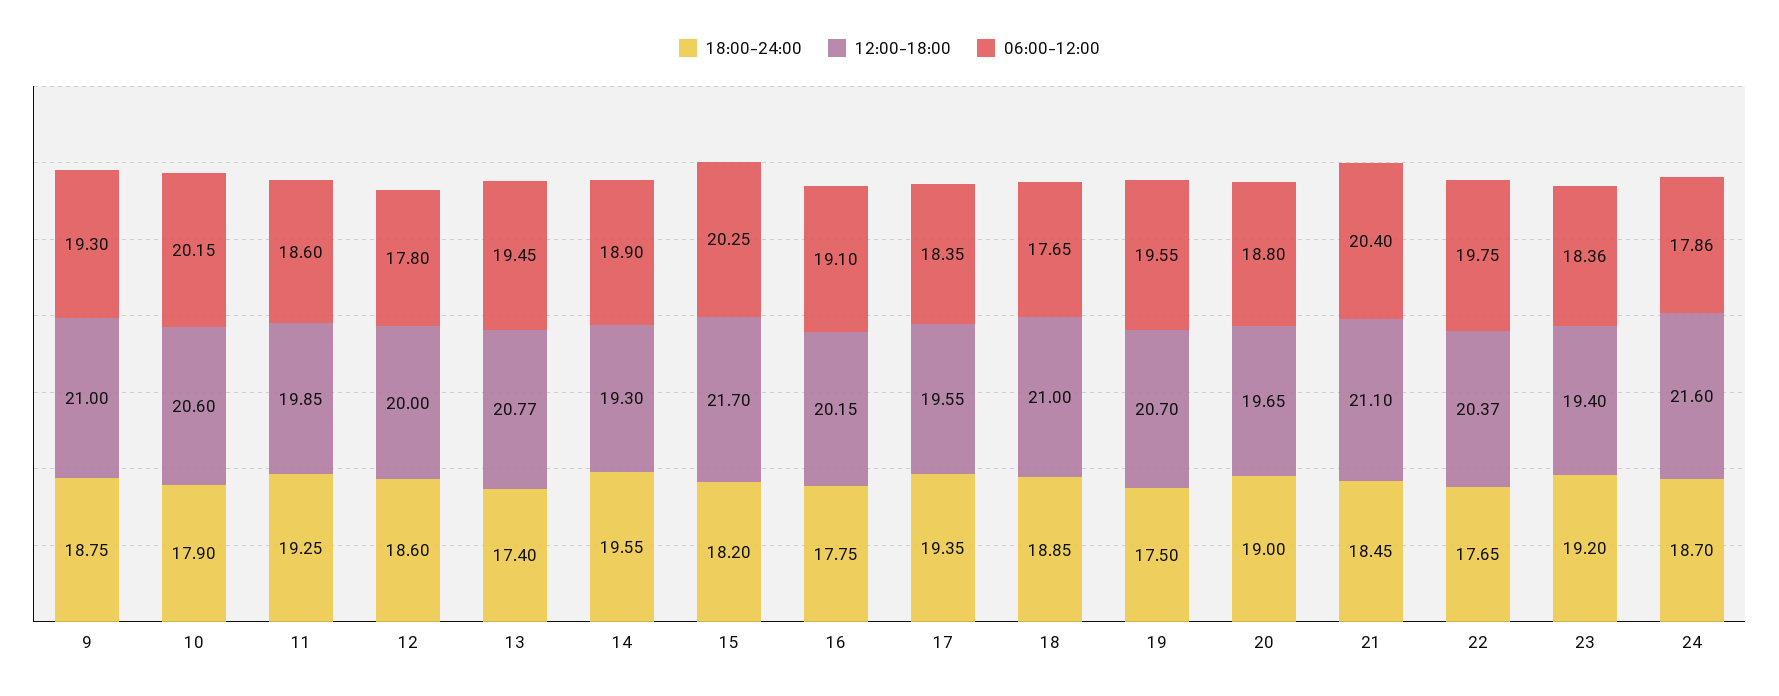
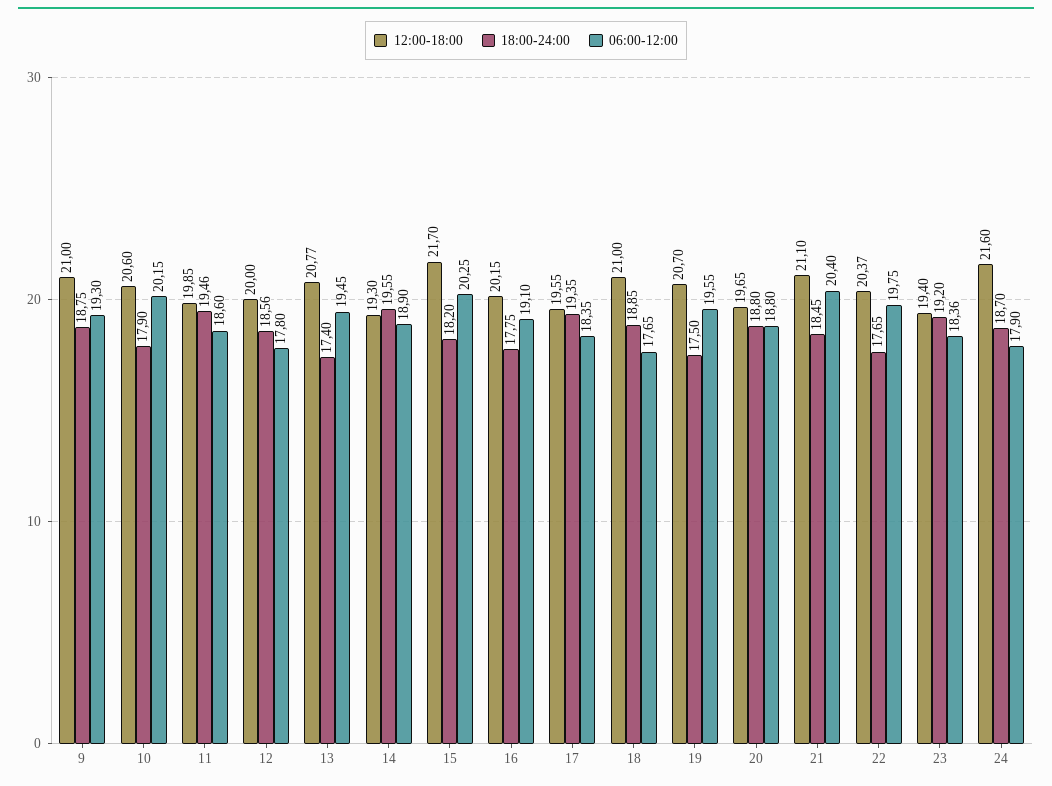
  {
    "18:00-24:00": {
      "9": 18.75,
      "10": 17.9,
-     "11": 19.25,
+     "11": 19.46,
-     "12": 18.6,
+     "12": 18.56,
      "13": 17.4,
      "14": 19.55,
      "15": 18.2,
      "16": 17.75,
      "17": 19.35,
      "18": 18.85,
      "19": 17.5,
-     "20": 19,
+     "20": 18.8,
      "21": 18.45,
      "22": 17.65,
      "23": 19.2,
      "24": 18.7
    },
    "12:00-18:00": {
      "9": 21,
      "10": 20.6,
      "11": 19.85,
      "12": 20,
      "13": 20.77,
      "14": 19.3,
      "15": 21.7,
      "16": 20.15,
      "17": 19.55,
      "18": 21,
      "19": 20.7,
      "20": 19.65,
      "21": 21.1,
      "22": 20.37,
      "23": 19.4,
      "24": 21.6
    },
    "06:00-12:00": {
      "9": 19.3,
      "10": 20.15,
      "11": 18.6,
      "12": 17.8,
      "13": 19.45,
      "14": 18.9,
      "15": 20.25,
      "16": 19.1,
      "17": 18.35,
      "18": 17.65,
      "19": 19.55,
      "20": 18.8,
      "21": 20.4,
      "22": 19.75,
      "23": 18.36,
-     "24": 17.86
+     "24": 17.9
    }
  }

